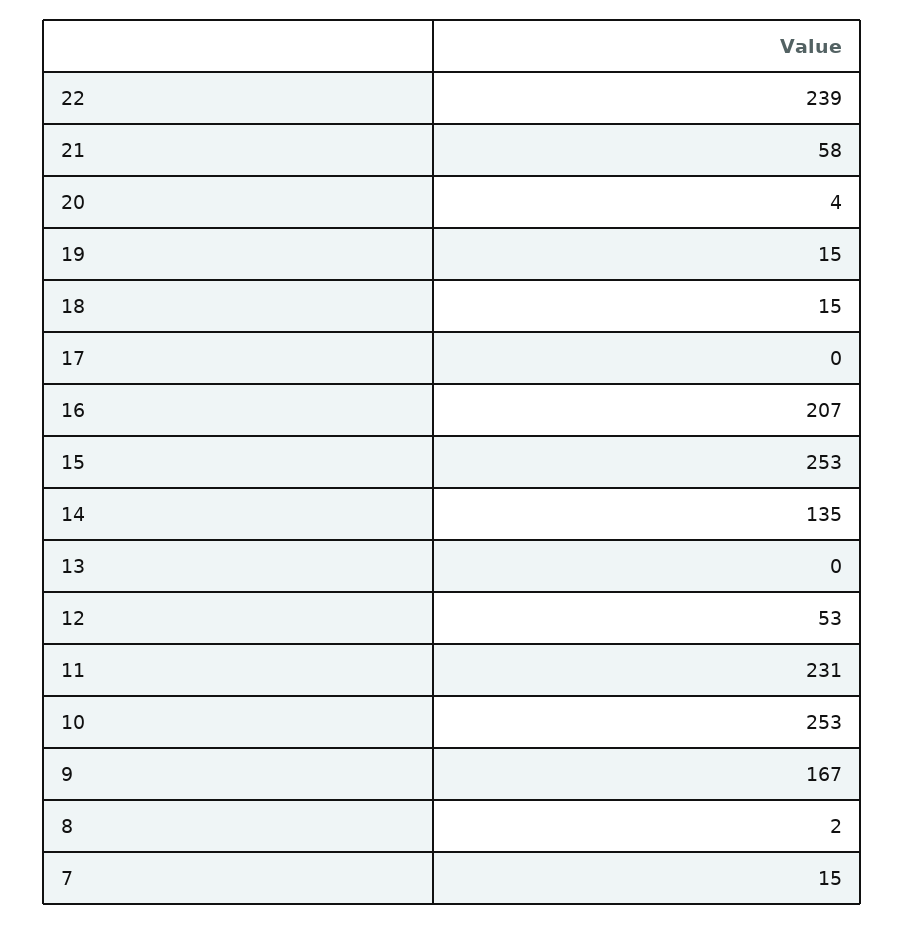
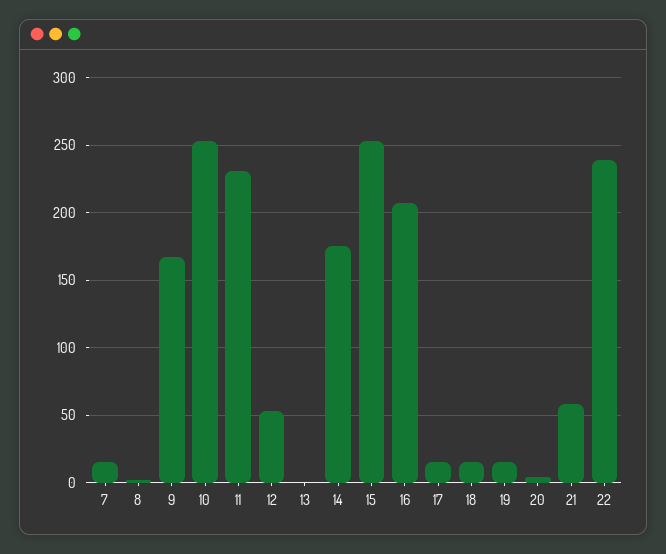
  {
    "22": 239,
    "21": 58,
    "20": 4,
    "19": 15,
    "18": 15,
-   "17": 0,
+   "17": 15,
    "16": 207,
    "15": 253,
-   "14": 135,
+   "14": 175,
    "13": 0,
    "12": 53,
    "11": 231,
    "10": 253,
    "9": 167,
    "8": 2,
    "7": 15
  }

